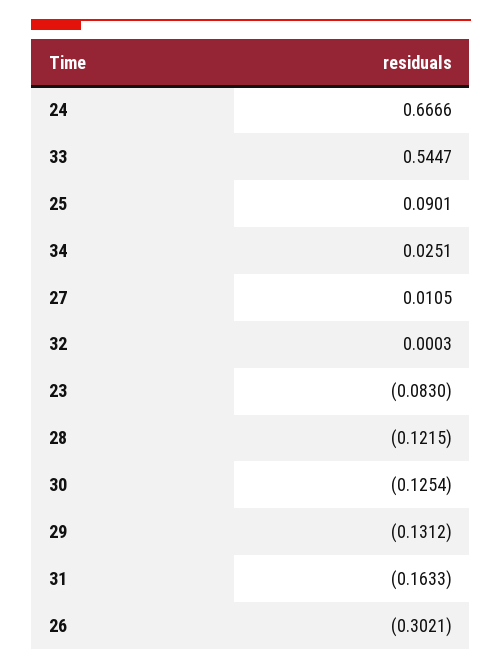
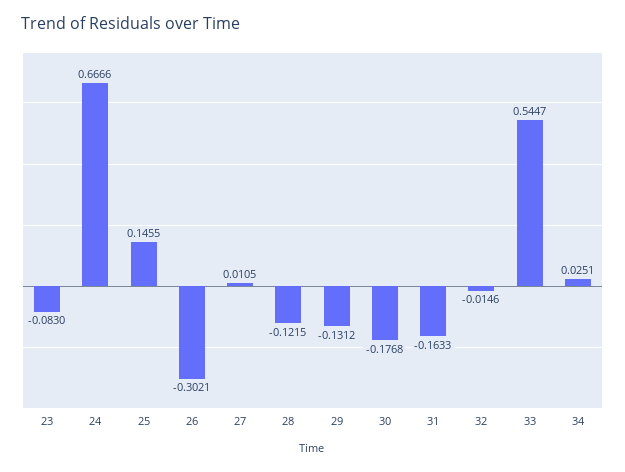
  {
    "24": 0.6666,
    "33": 0.5447,
-   "25": 0.0901,
+   "25": 0.1455,
    "34": 0.0251,
    "27": 0.0105,
-   "32": 0.0003,
+   "32": -0.0146,
    "23": -0.083,
    "28": -0.1215,
-   "30": -0.1254,
+   "30": -0.1768,
    "29": -0.1312,
    "31": -0.1633,
    "26": -0.3021
  }

